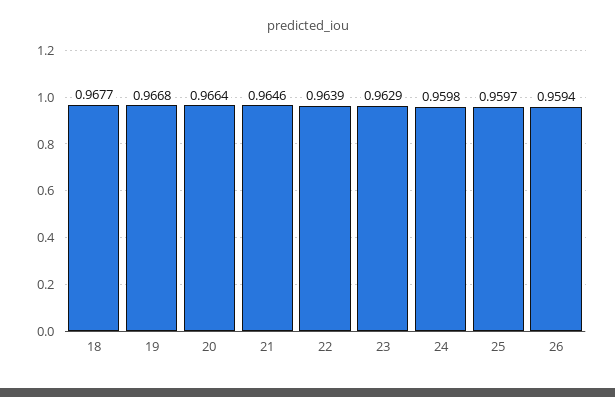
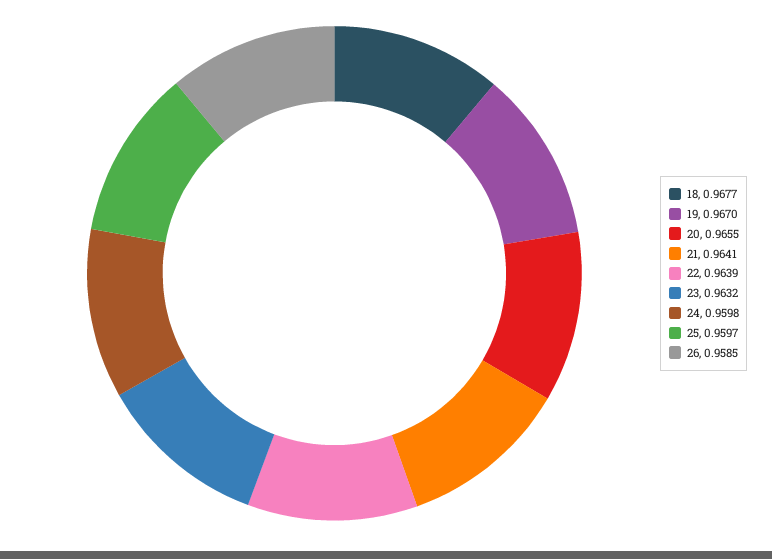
  {
    "18": 0.9677,
-   "19": 0.9668,
+   "19": 0.967,
-   "20": 0.9664,
+   "20": 0.9655,
-   "21": 0.9646,
+   "21": 0.9641,
    "22": 0.9639,
-   "23": 0.9629,
+   "23": 0.9632,
    "24": 0.9598,
    "25": 0.9597,
-   "26": 0.9594
+   "26": 0.9585
  }

